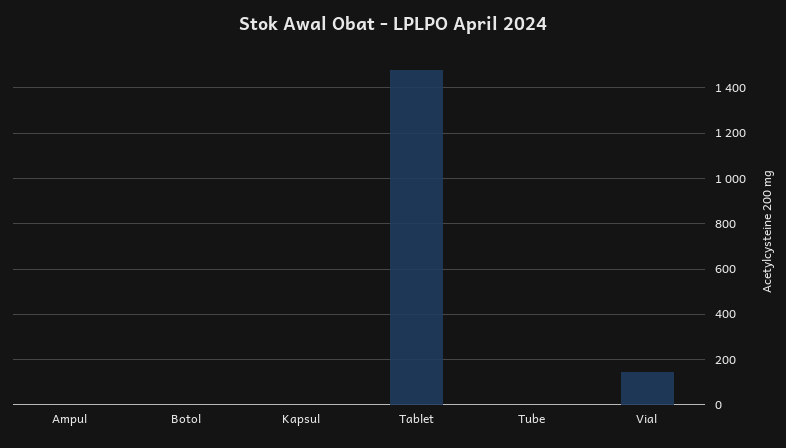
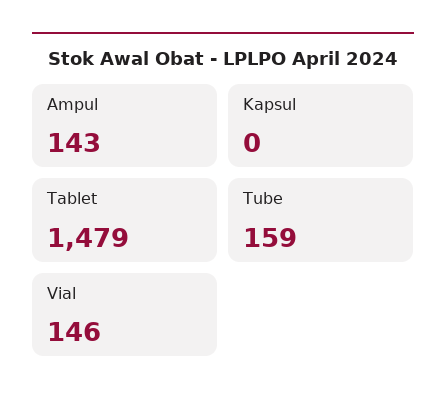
  {
-   "Ampul": 0,
+   "Ampul": 143,
-   "Botol": 0,
    "Kapsul": 0,
    "Tablet": 1479,
-   "Tube": 0,
+   "Tube": 159,
    "Vial": 146
  }

